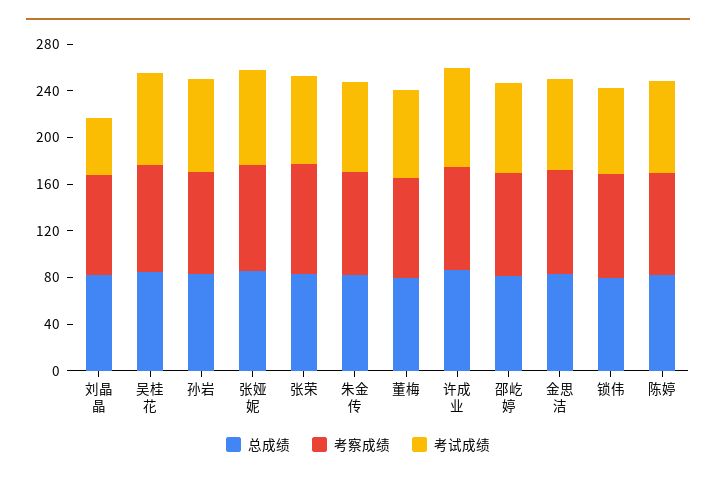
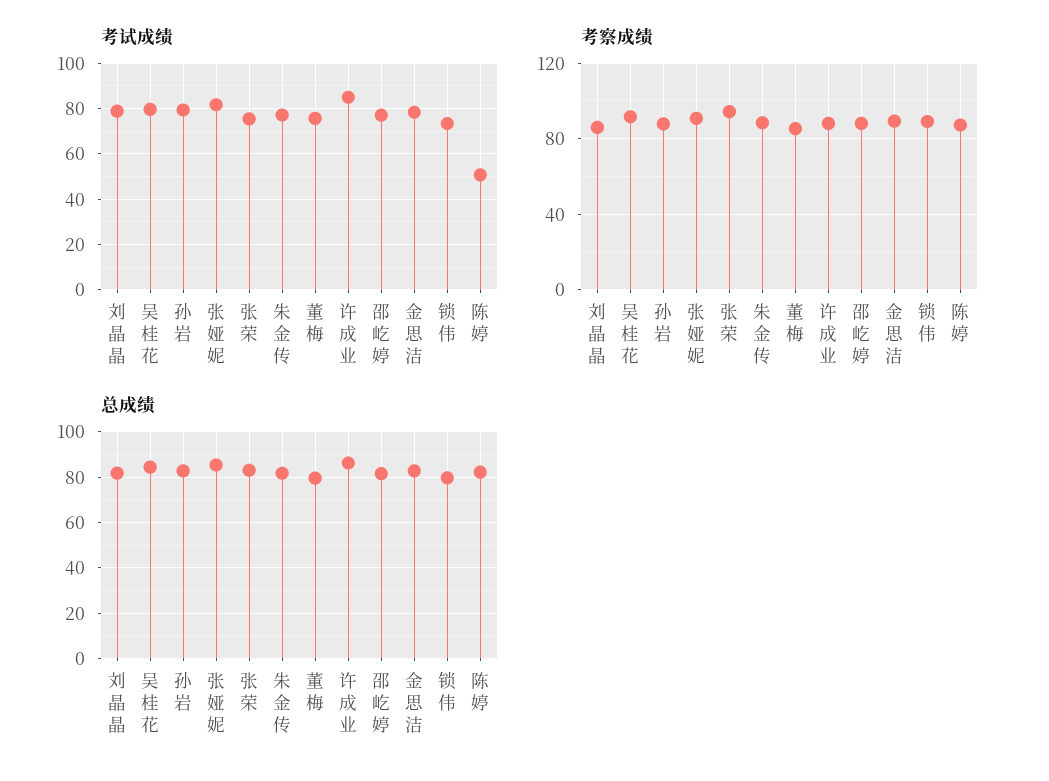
  {
    "总成绩": {
      "刘晶晶": 80,
      "吴桂花": 85,
      "孙岩": 85,
      "张娅妮": 85,
      "张荣": 85,
      "朱金传": 80,
      "董梅": 80,
      "许成业": 85,
      "邵屹婷": 80,
      "金思洁": 85,
      "锁伟": 80,
      "陈婷": 80
    },
    "考察成绩": {
      "刘晶晶": 85,
      "吴桂花": 90,
      "孙岩": 90,
      "张娅妮": 90,
      "张荣": 95,
      "朱金传": 90,
      "董梅": 85,
      "许成业": 90,
      "邵屹婷": 90,
      "金思洁": 90,
      "锁伟": 90,
      "陈婷": 85
    },
    "考试成绩": {
-     "刘晶晶": 50,
+     "刘晶晶": 80,
      "吴桂花": 80,
      "孙岩": 80,
      "张娅妮": 80,
      "张荣": 75,
      "朱金传": 75,
      "董梅": 75,
      "许成业": 85,
      "邵屹婷": 75,
      "金思洁": 80,
      "锁伟": 75,
-     "陈婷": 80
+     "陈婷": 50
    }
  }

